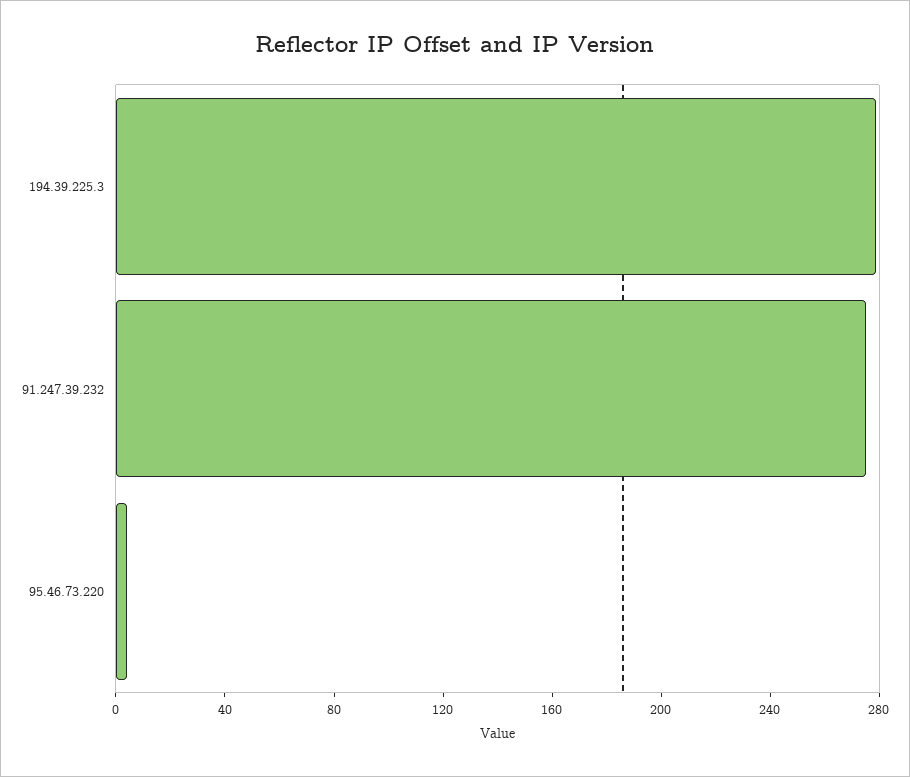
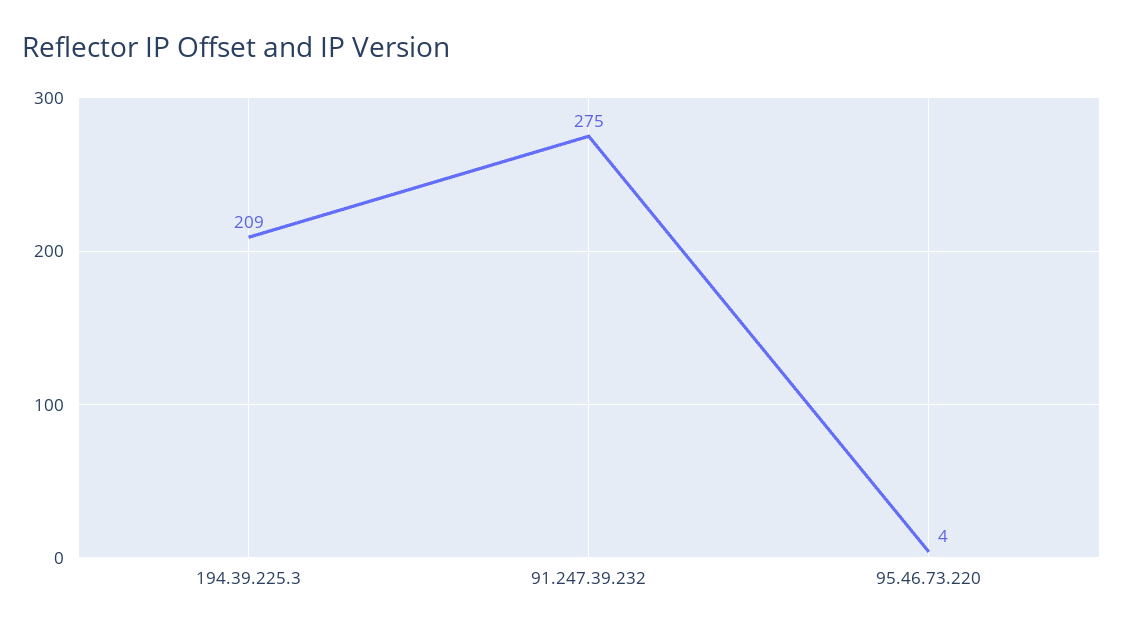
  {
-   "194.39.225.3": 280,
+   "194.39.225.3": 209,
    "91.247.39.232": 275,
    "95.46.73.220": 4
  }

